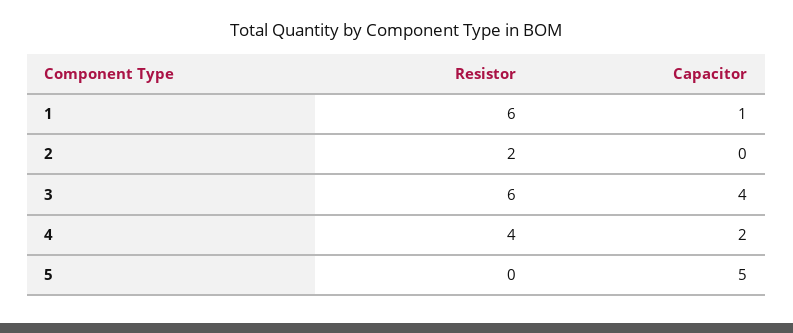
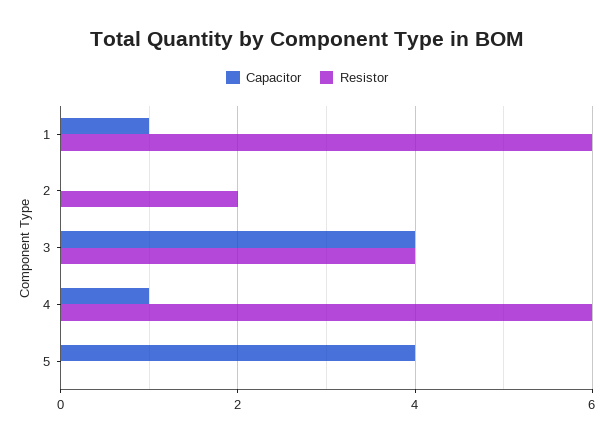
  {
    "Resistor": {
      "1": 6,
      "2": 2,
-     "3": 6,
+     "3": 4,
-     "4": 4,
+     "4": 6,
      "5": 0
    },
    "Capacitor": {
      "1": 1,
      "2": 0,
      "3": 4,
-     "4": 2,
+     "4": 1,
-     "5": 5
+     "5": 4
    }
  }

